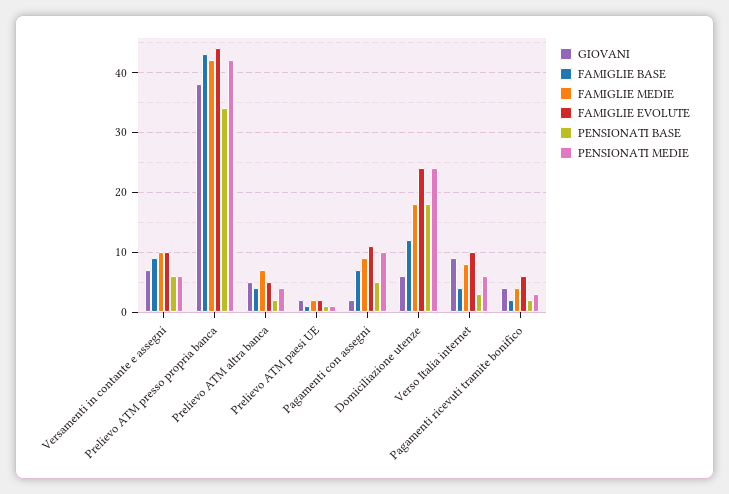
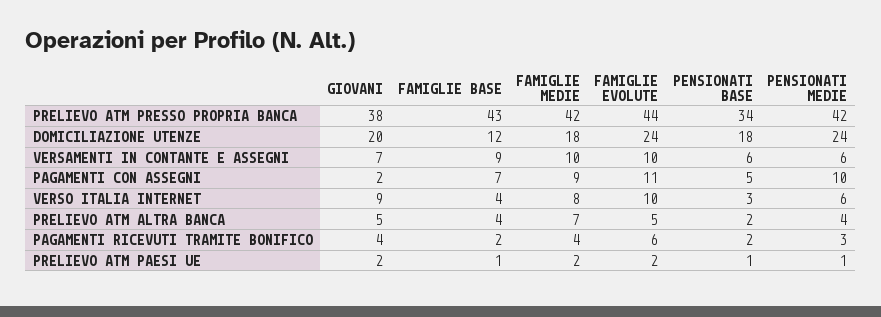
  {
    "GIOVANI": {
      "Versamenti in contante e assegni": 7,
      "Prelievo ATM presso propria banca": 38,
      "Prelievo ATM altra banca": 5,
      "Prelievo ATM paesi UE": 2,
      "Pagamenti con assegni": 2,
-     "Domiciliazione utenze": 5,
+     "Domiciliazione utenze": 20,
      "Verso Italia internet": 9,
      "Pagamenti ricevuti tramite bonifico": 4
    },
    "FAMIGLIE BASE": {
      "Versamenti in contante e assegni": 9,
      "Prelievo ATM presso propria banca": 43,
      "Prelievo ATM altra banca": 4,
      "Prelievo ATM paesi UE": 1,
      "Pagamenti con assegni": 7,
      "Domiciliazione utenze": 12,
      "Verso Italia internet": 4,
      "Pagamenti ricevuti tramite bonifico": 2
    },
    "FAMIGLIE MEDIE": {
      "Versamenti in contante e assegni": 10,
      "Prelievo ATM presso propria banca": 42,
      "Prelievo ATM altra banca": 7,
      "Prelievo ATM paesi UE": 2,
      "Pagamenti con assegni": 9,
      "Domiciliazione utenze": 18,
      "Verso Italia internet": 8,
      "Pagamenti ricevuti tramite bonifico": 4
    },
    "FAMIGLIE EVOLUTE": {
      "Versamenti in contante e assegni": 10,
      "Prelievo ATM presso propria banca": 44,
      "Prelievo ATM altra banca": 5,
      "Prelievo ATM paesi UE": 2,
      "Pagamenti con assegni": 11,
      "Domiciliazione utenze": 24,
      "Verso Italia internet": 10,
      "Pagamenti ricevuti tramite bonifico": 6
    },
    "PENSIONATI BASE": {
      "Versamenti in contante e assegni": 6,
      "Prelievo ATM presso propria banca": 34,
      "Prelievo ATM altra banca": 2,
      "Prelievo ATM paesi UE": 1,
      "Pagamenti con assegni": 5,
      "Domiciliazione utenze": 18,
      "Verso Italia internet": 3,
      "Pagamenti ricevuti tramite bonifico": 2
    },
    "PENSIONATI MEDIE": {
      "Versamenti in contante e assegni": 6,
      "Prelievo ATM presso propria banca": 42,
      "Prelievo ATM altra banca": 4,
      "Prelievo ATM paesi UE": 1,
      "Pagamenti con assegni": 10,
      "Domiciliazione utenze": 24,
      "Verso Italia internet": 6,
      "Pagamenti ricevuti tramite bonifico": 3
    }
  }

